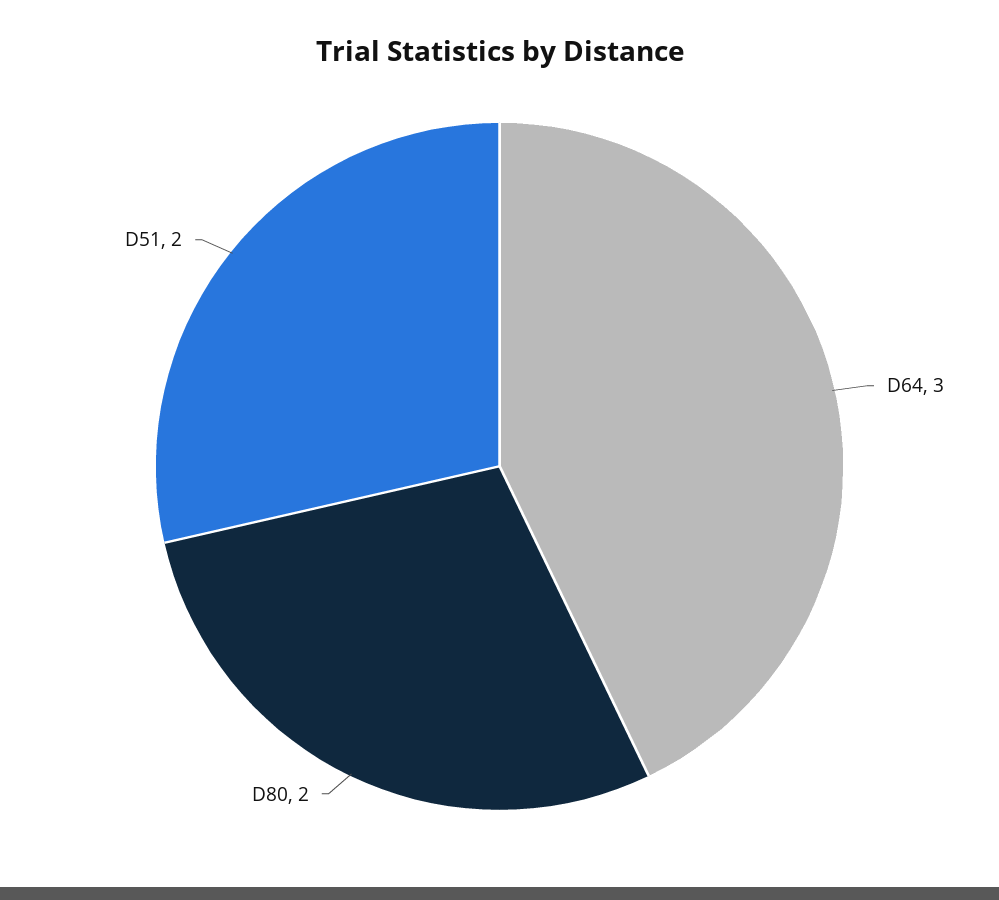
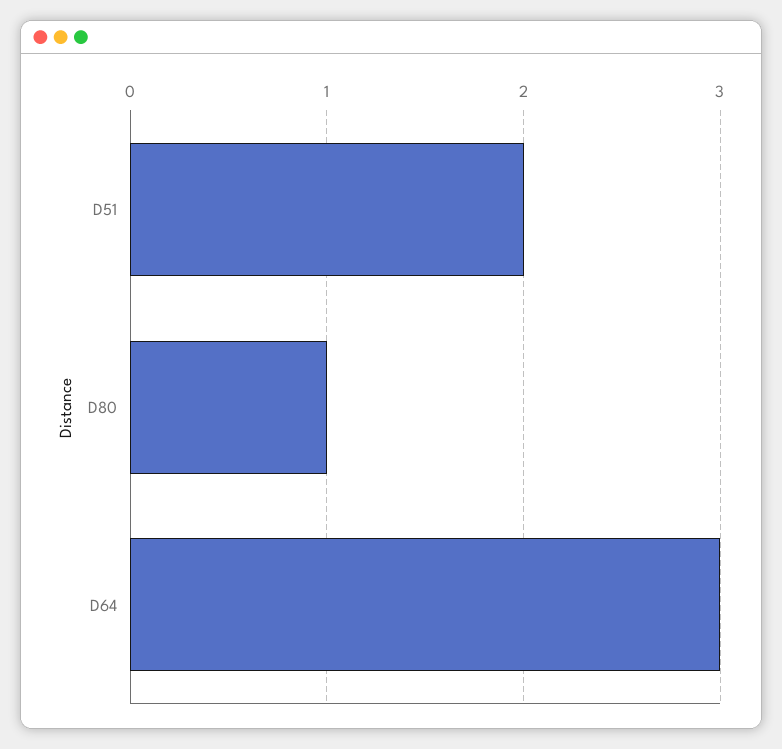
  {
    "D64": 3,
-   "D80": 2,
+   "D80": 1,
    "D51": 2
  }

